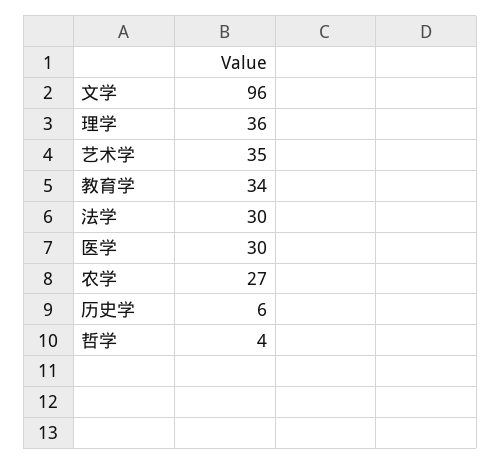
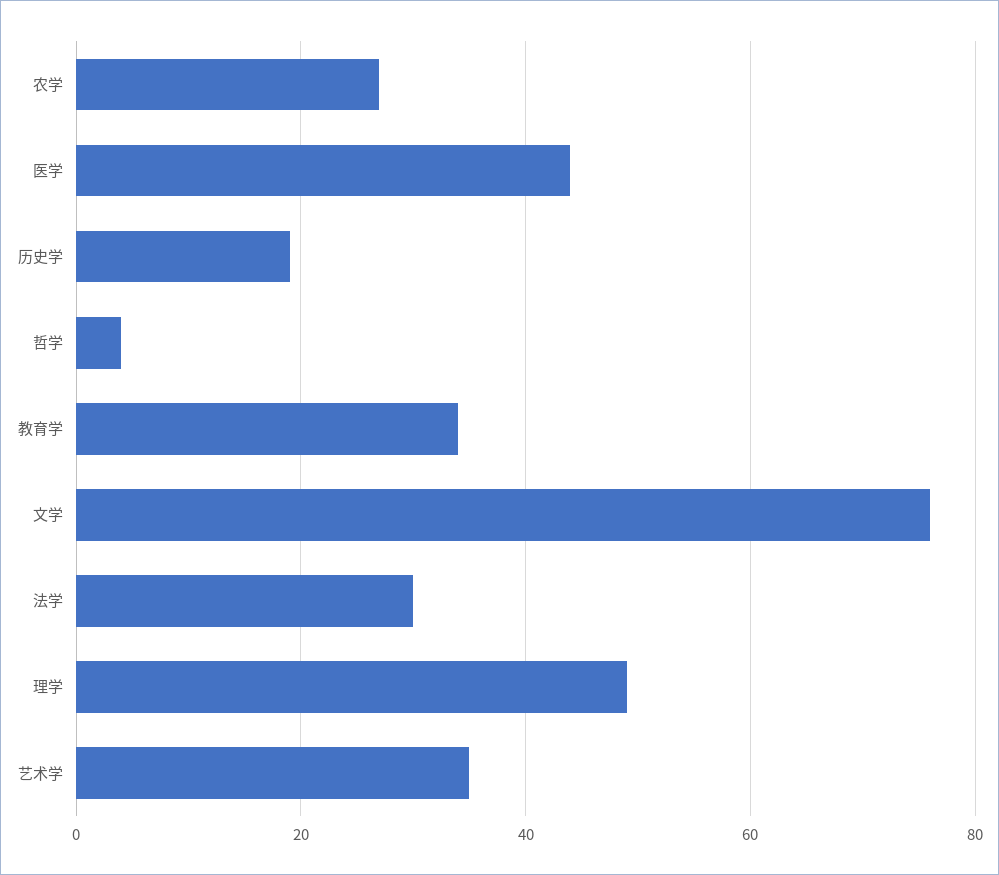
  {
-   "文学": 96,
+   "文学": 75,
-   "理学": 36,
+   "理学": 50,
    "艺术学": 35,
    "教育学": 34,
    "法学": 30,
-   "医学": 30,
+   "医学": 45,
    "农学": 27,
-   "历史学": 6,
+   "历史学": 20,
    "哲学": 4
  }

